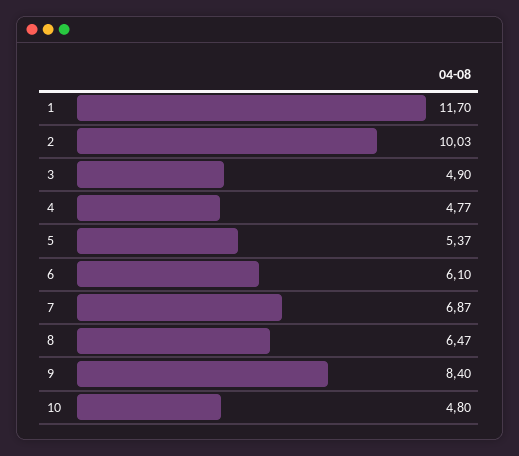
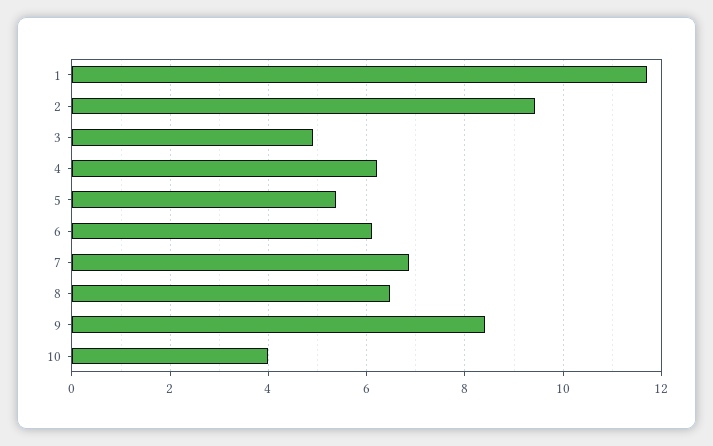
  {
    "1": 11.7,
-   "2": 10.03,
+   "2": 9.4,
    "3": 4.9,
-   "4": 4.77,
+   "4": 6.2,
    "5": 5.37,
    "6": 6.1,
    "7": 6.87,
    "8": 6.47,
    "9": 8.4,
-   "10": 4.8
+   "10": 4
  }

